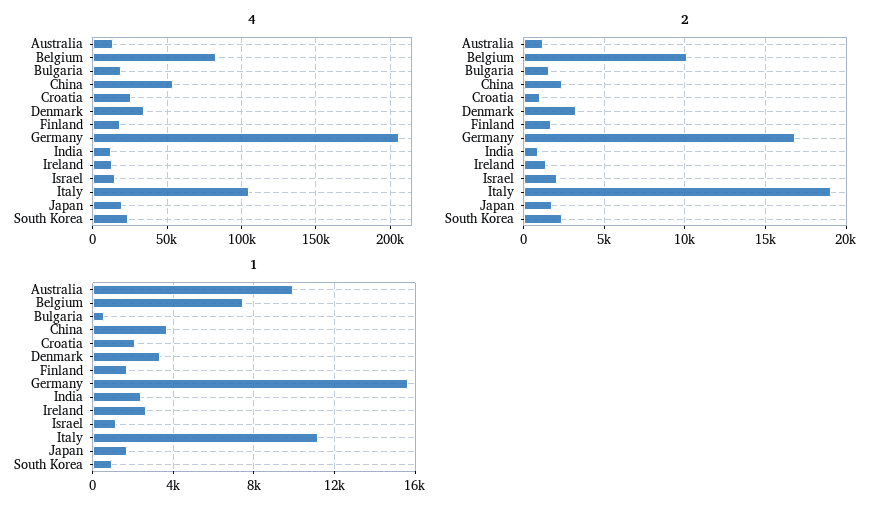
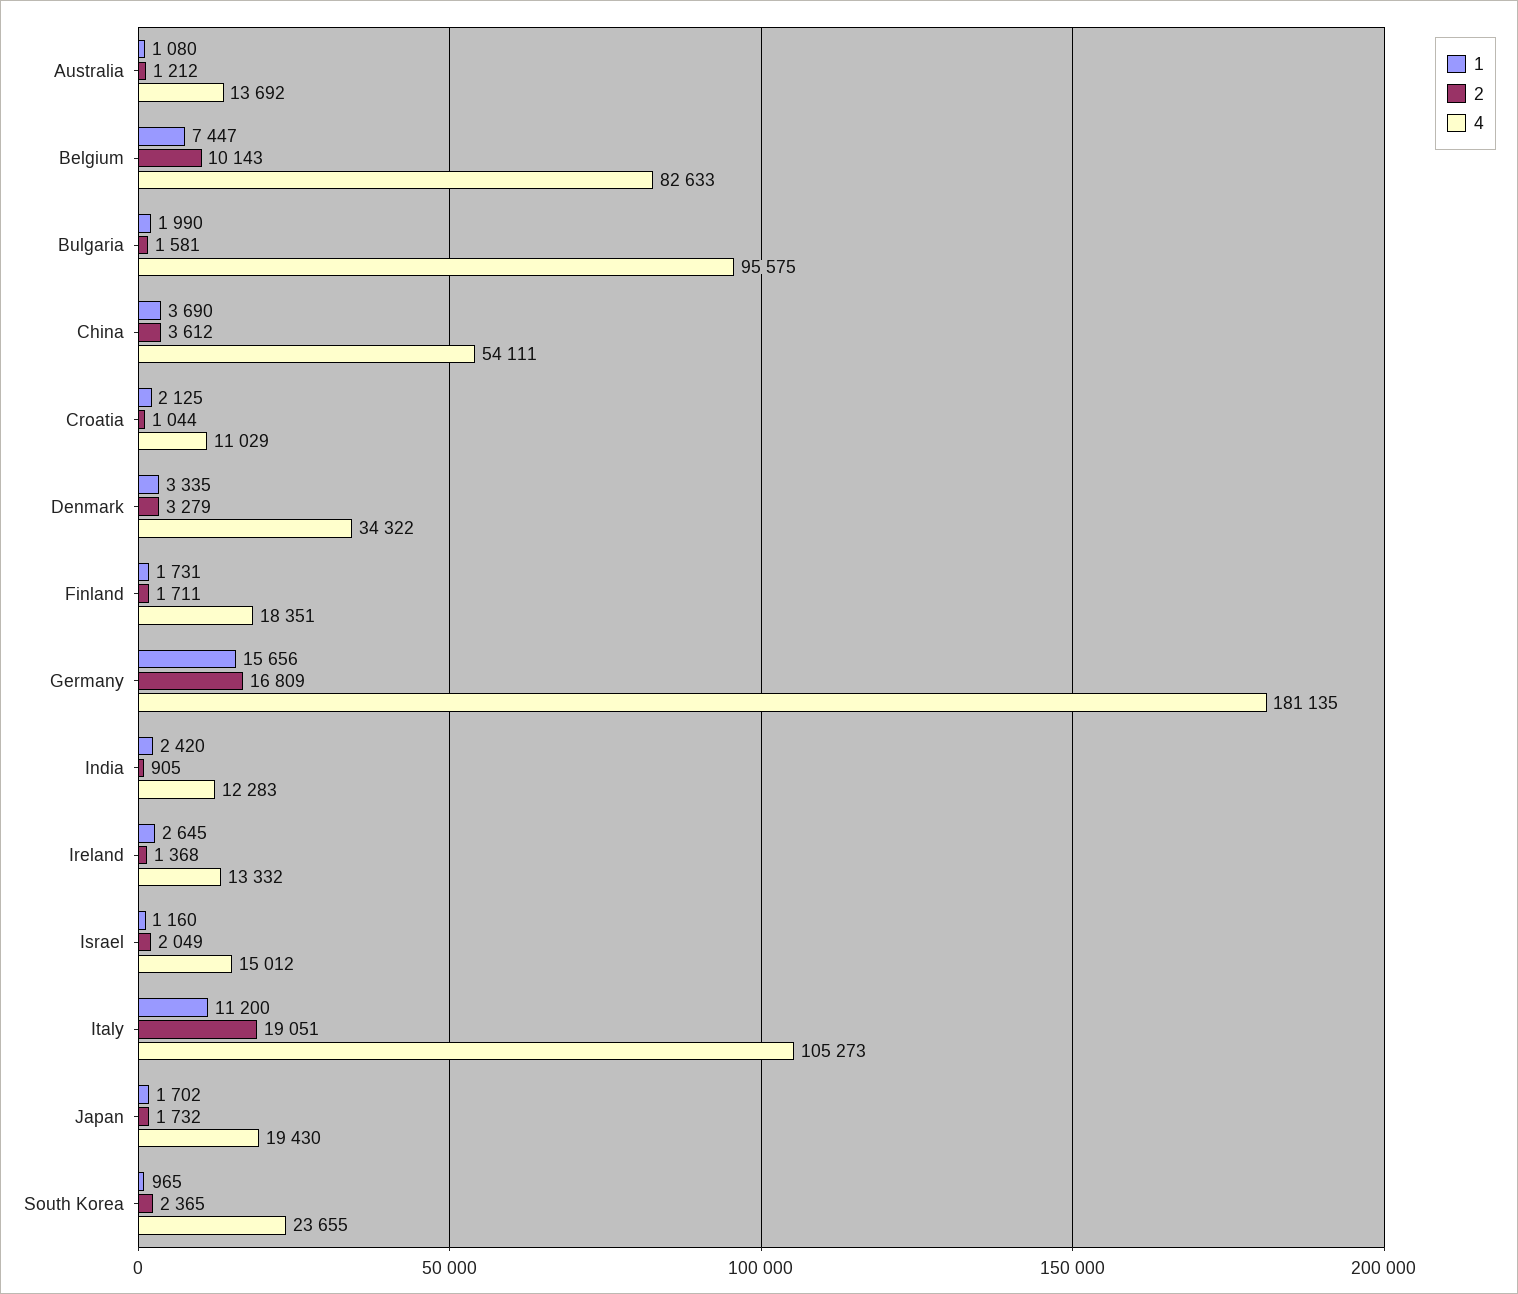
  {
    "4": {
      "Australia": 13692,
      "Belgium": 82633,
-     "Bulgaria": 20000,
+     "Bulgaria": 95575,
      "China": 54111,
-     "Croatia": 25000,
+     "Croatia": 11029,
      "Denmark": 34322,
      "Finland": 18351,
-     "Germany": 205000,
+     "Germany": 181135,
      "India": 12283,
      "Ireland": 13332,
      "Israel": 15012,
      "Italy": 105273,
      "Japan": 19430,
      "South Korea": 23655
    },
    "2": {
      "Australia": 1212,
      "Belgium": 10143,
      "Bulgaria": 1581,
-     "China": 2500,
+     "China": 3612,
      "Croatia": 1044,
      "Denmark": 3279,
      "Finland": 1711,
      "Germany": 16809,
      "India": 905,
      "Ireland": 1368,
      "Israel": 2049,
      "Italy": 19051,
      "Japan": 1732,
      "South Korea": 2365
    },
    "1": {
-     "Australia": 10000,
+     "Australia": 1080,
      "Belgium": 7447,
-     "Bulgaria": 500,
+     "Bulgaria": 1990,
      "China": 3690,
      "Croatia": 2125,
      "Denmark": 3335,
      "Finland": 1731,
      "Germany": 15656,
      "India": 2420,
      "Ireland": 2645,
      "Israel": 1160,
      "Italy": 11200,
      "Japan": 1702,
      "South Korea": 965
    }
  }

